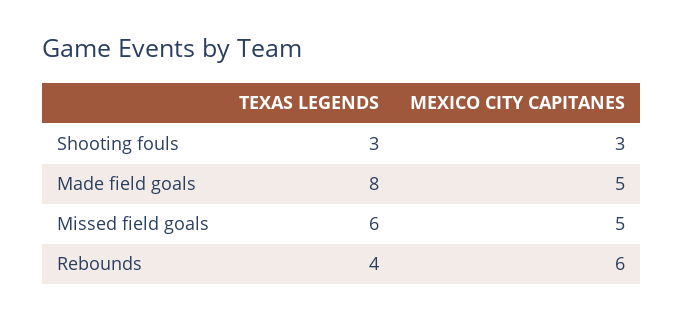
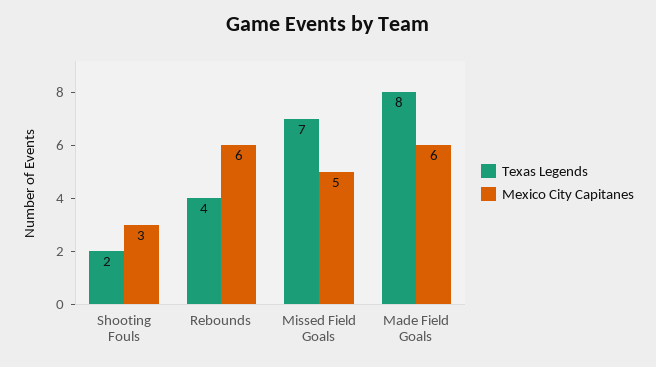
  {
    "TEXAS LEGENDS": {
-     "Shooting fouls": 3,
+     "Shooting fouls": 2,
      "Made field goals": 8,
-     "Missed field goals": 6,
+     "Missed field goals": 7,
      "Rebounds": 4
    },
    "MEXICO CITY CAPITANES": {
      "Shooting fouls": 3,
-     "Made field goals": 5,
+     "Made field goals": 6,
      "Missed field goals": 5,
      "Rebounds": 6
    }
  }

